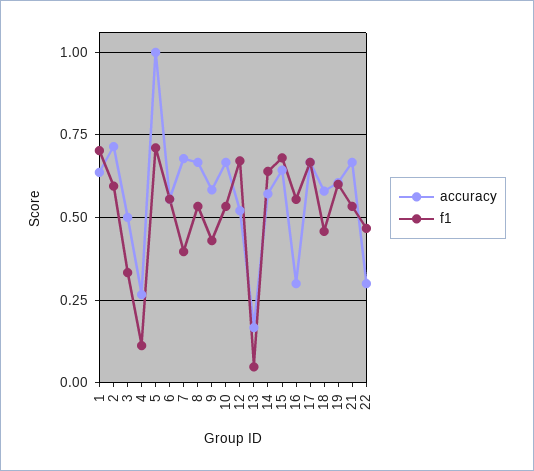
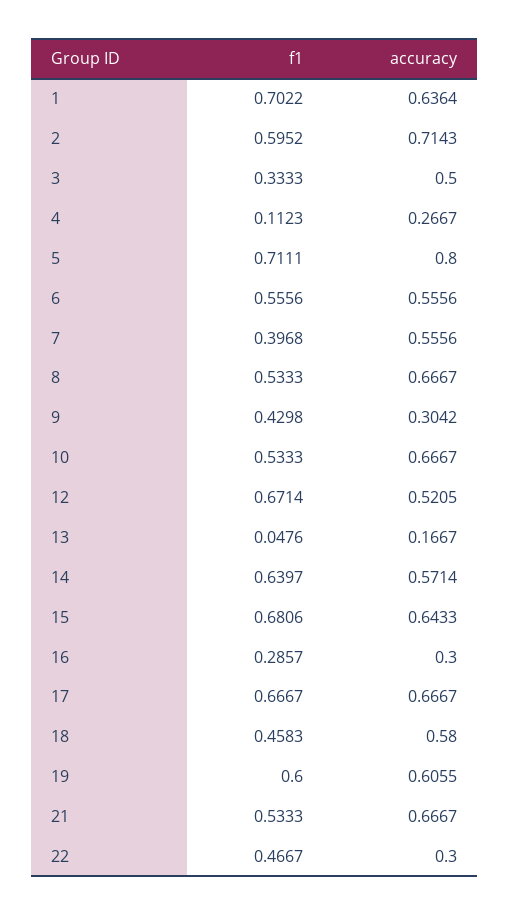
  {
    "accuracy": {
      "1": 0.6364,
      "2": 0.7143,
      "3": 0.5,
      "4": 0.2667,
-     "5": 1,
+     "5": 0.8,
      "6": 0.5556,
-     "7": 0.675,
+     "7": 0.5556,
      "8": 0.6667,
-     "9": 0.575,
+     "9": 0.3042,
      "10": 0.6667,
      "12": 0.5205,
      "13": 0.1667,
      "14": 0.5714,
      "15": 0.6433,
      "16": 0.3,
      "17": 0.6667,
      "18": 0.58,
      "19": 0.6055,
      "21": 0.6667,
      "22": 0.3
    },
    "f1": {
      "1": 0.7022,
      "2": 0.5952,
      "3": 0.3333,
      "4": 0.1123,
      "5": 0.7111,
      "6": 0.5556,
      "7": 0.3968,
      "8": 0.5333,
      "9": 0.4298,
      "10": 0.5333,
      "12": 0.6714,
      "13": 0.0476,
      "14": 0.6397,
      "15": 0.6806,
-     "16": 0.55,
+     "16": 0.2857,
      "17": 0.6667,
      "18": 0.4583,
      "19": 0.6,
      "21": 0.5333,
      "22": 0.4667
    }
  }

